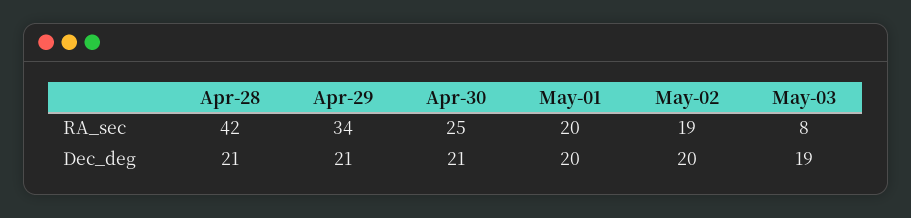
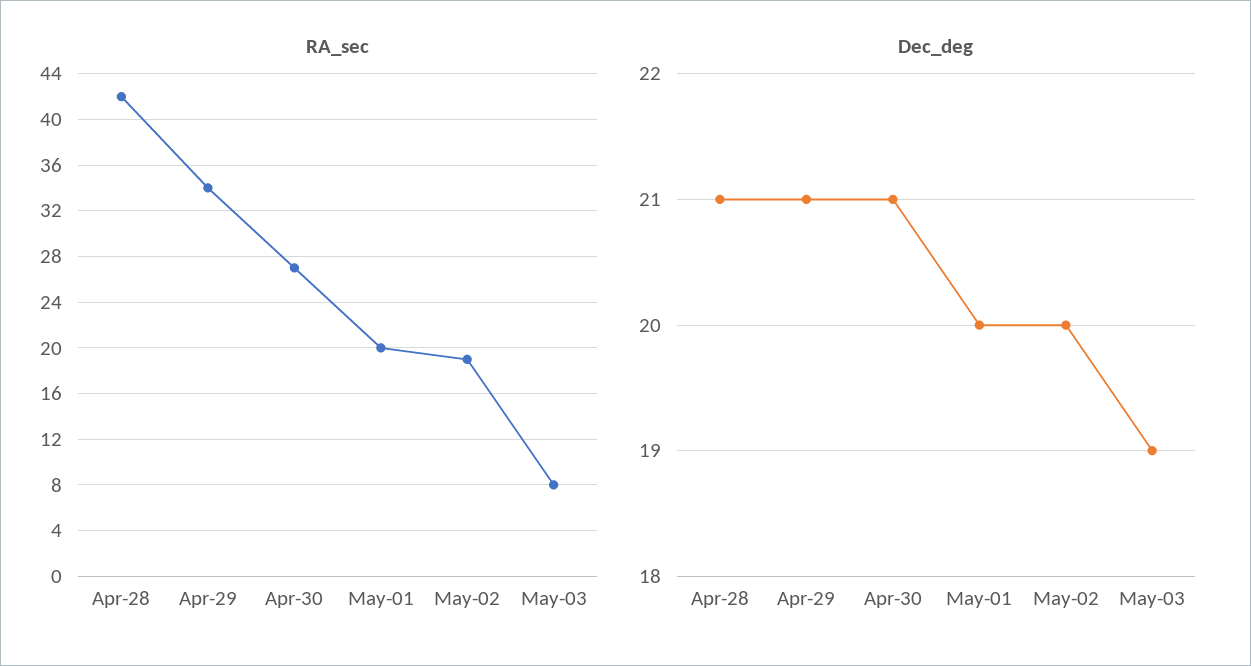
  {
    "RA_sec": {
      "Apr-28": 42,
      "Apr-29": 34,
-     "Apr-30": 25,
+     "Apr-30": 27,
      "May-01": 20,
      "May-02": 19,
      "May-03": 8
    },
    "Dec_deg": {
      "Apr-28": 21,
      "Apr-29": 21,
      "Apr-30": 21,
      "May-01": 20,
      "May-02": 20,
      "May-03": 19
    }
  }

